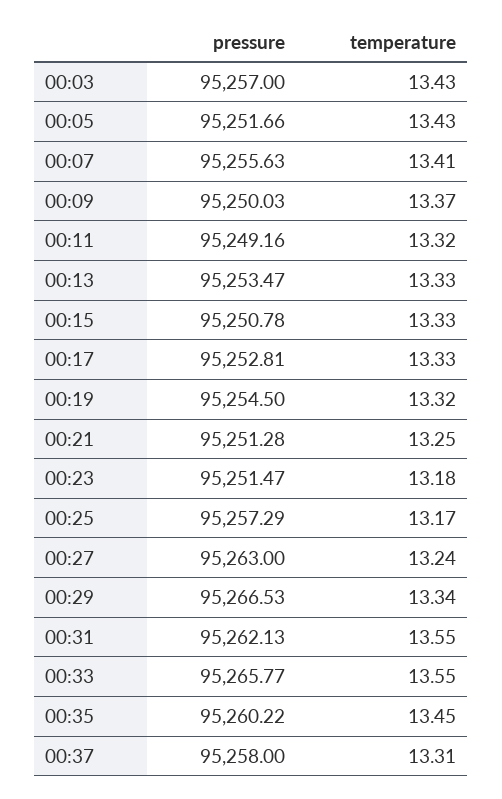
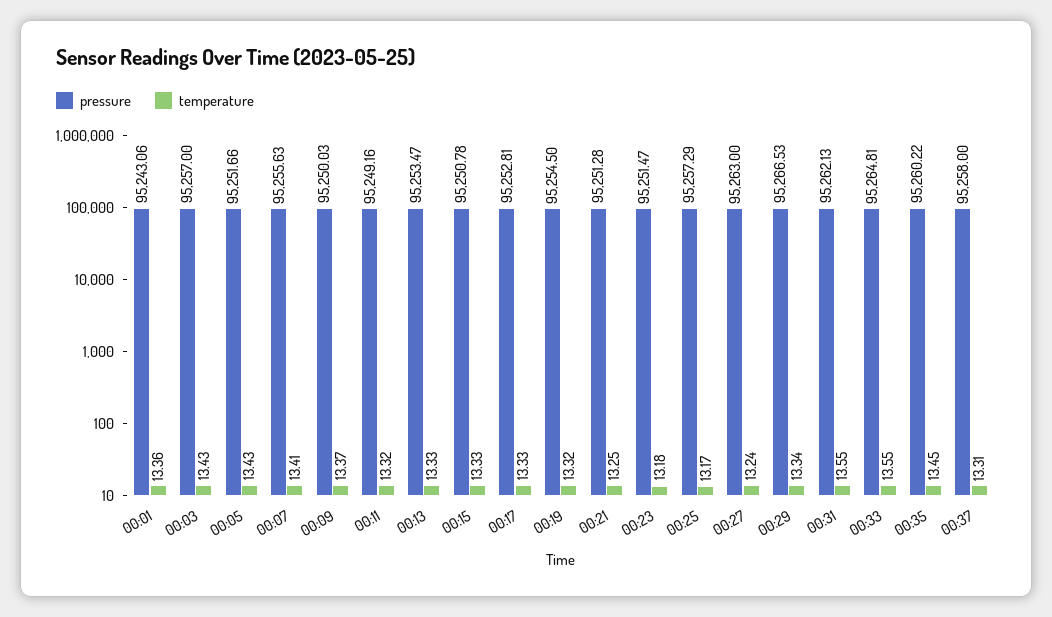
  {
    "pressure": {
      "00:03": 95257,
      "00:05": 95251.66,
      "00:07": 95255.63,
      "00:09": 95250.03,
      "00:11": 95249.16,
      "00:13": 95253.47,
      "00:15": 95250.78,
      "00:17": 95252.81,
      "00:19": 95254.5,
      "00:21": 95251.28,
      "00:23": 95251.47,
      "00:25": 95257.29,
      "00:27": 95263,
      "00:29": 95266.53,
      "00:31": 95262.13,
-     "00:33": 95265.77,
+     "00:33": 95264.81,
      "00:35": 95260.22,
-     "00:37": 95258
+     "00:37": 95258,
+     "00:01": 95243.06
    },
    "temperature": {
      "00:03": 13.43,
      "00:05": 13.43,
      "00:07": 13.41,
      "00:09": 13.37,
      "00:11": 13.32,
      "00:13": 13.33,
      "00:15": 13.33,
      "00:17": 13.33,
      "00:19": 13.32,
      "00:21": 13.25,
      "00:23": 13.18,
      "00:25": 13.17,
      "00:27": 13.24,
      "00:29": 13.34,
      "00:31": 13.55,
      "00:33": 13.55,
      "00:35": 13.45,
-     "00:37": 13.31
+     "00:37": 13.31,
+     "00:01": 13.36
    }
  }

